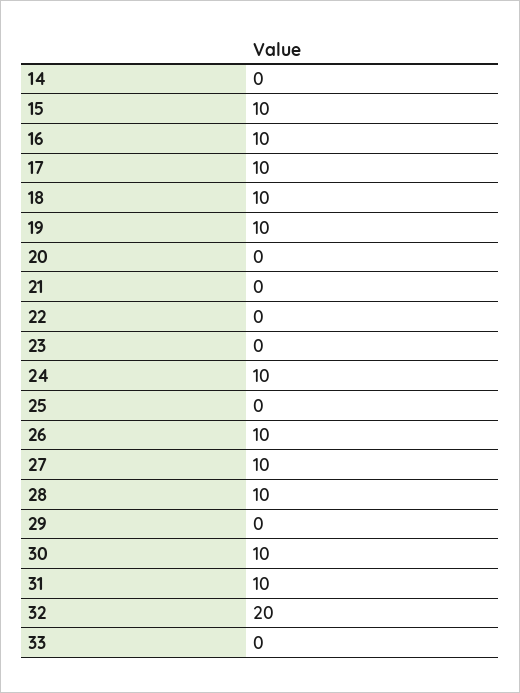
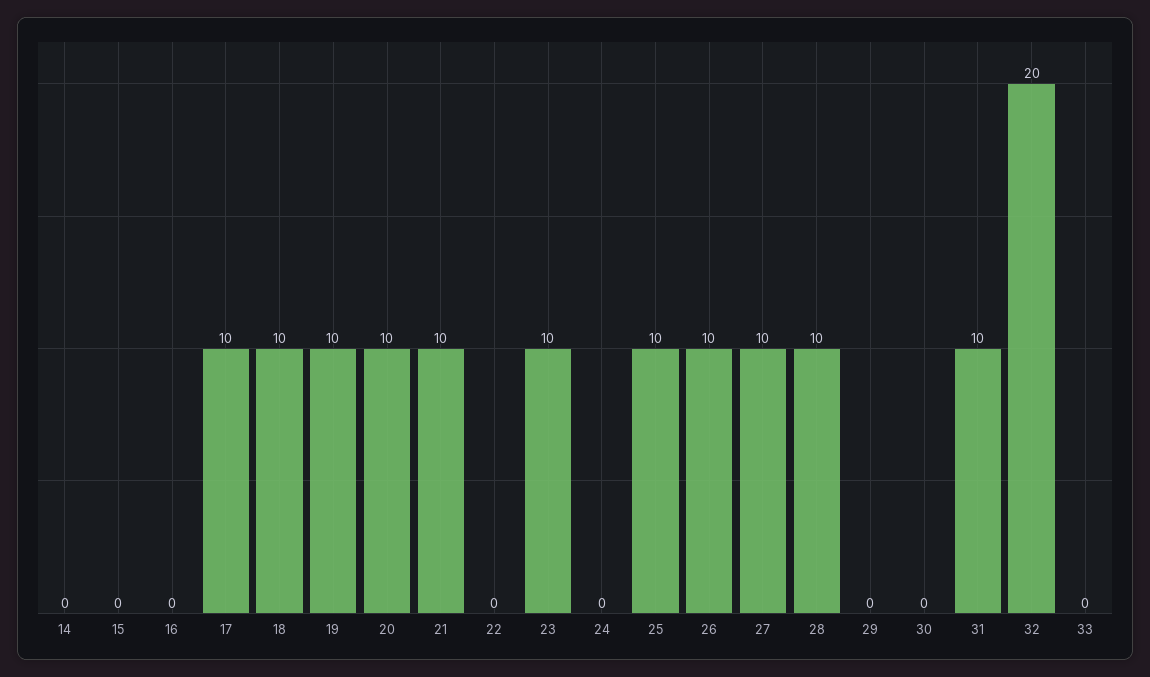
  {
    "14": 0,
-   "15": 10,
+   "15": 0,
-   "16": 10,
+   "16": 0,
    "17": 10,
    "18": 10,
    "19": 10,
-   "20": 0,
+   "20": 10,
-   "21": 0,
+   "21": 10,
    "22": 0,
-   "23": 0,
+   "23": 10,
-   "24": 10,
+   "24": 0,
-   "25": 0,
+   "25": 10,
    "26": 10,
    "27": 10,
    "28": 10,
    "29": 0,
-   "30": 10,
+   "30": 0,
    "31": 10,
    "32": 20,
    "33": 0
  }

